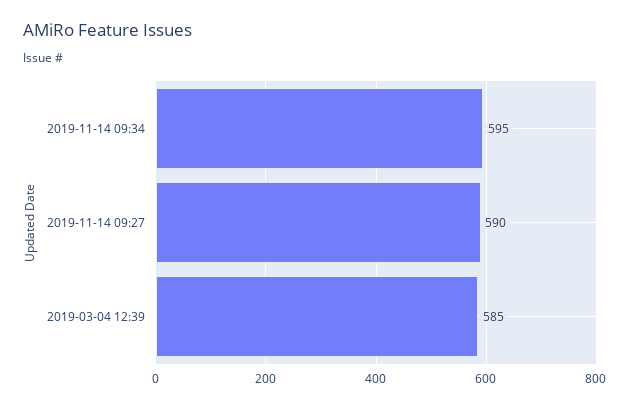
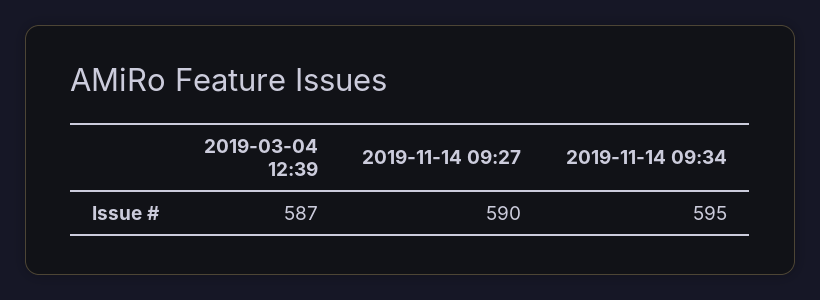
  {
    "2019-11-14 09:34": 595,
    "2019-11-14 09:27": 590,
-   "2019-03-04 12:39": 585
+   "2019-03-04 12:39": 587
  }

